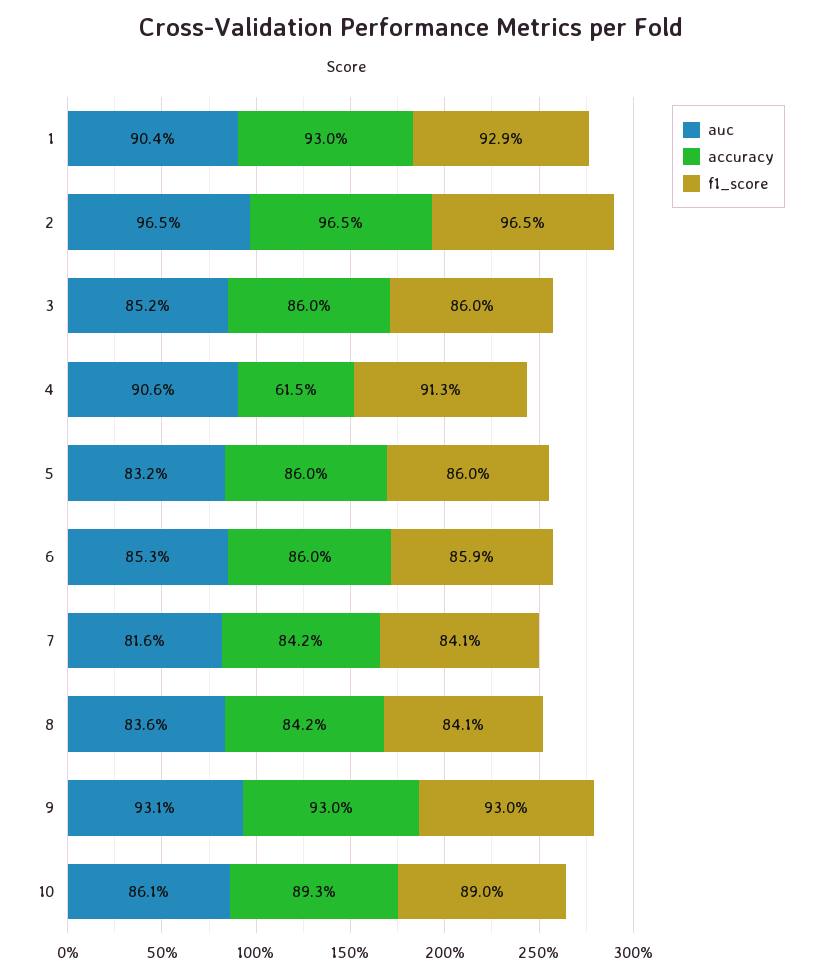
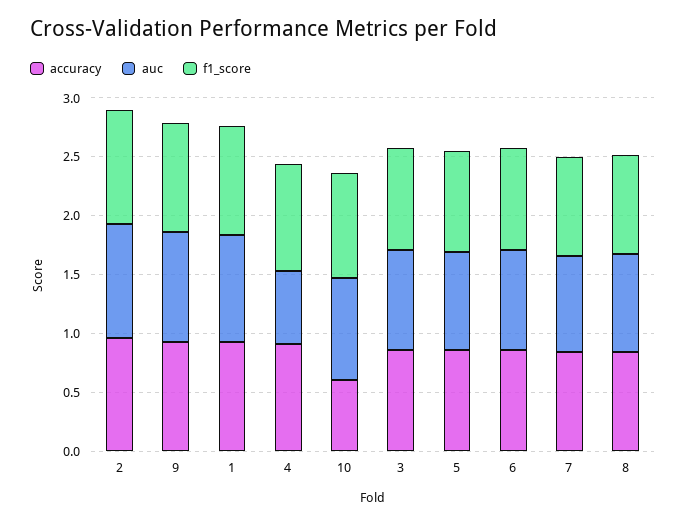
  {
    "auc": {
      "1": 0.904,
      "2": 0.965,
      "3": 0.852,
-     "4": 0.906,
+     "4": 0.6,
      "5": 0.832,
      "6": 0.853,
      "7": 0.816,
      "8": 0.836,
      "9": 0.931,
      "10": 0.861
    },
    "accuracy": {
      "1": 0.93,
      "2": 0.965,
      "3": 0.86,
-     "4": 0.615,
+     "4": 0.9,
      "5": 0.86,
      "6": 0.86,
      "7": 0.842,
      "8": 0.842,
      "9": 0.93,
-     "10": 0.893
+     "10": 0.6
    },
    "f1_score": {
      "1": 0.929,
      "2": 0.965,
      "3": 0.86,
      "4": 0.913,
      "5": 0.86,
      "6": 0.859,
      "7": 0.841,
      "8": 0.841,
      "9": 0.93,
      "10": 0.89
    }
  }

